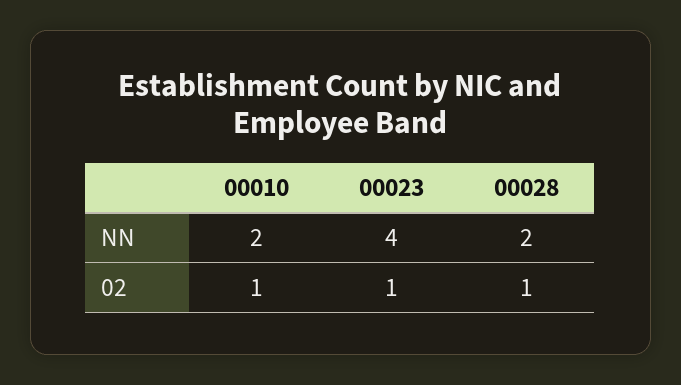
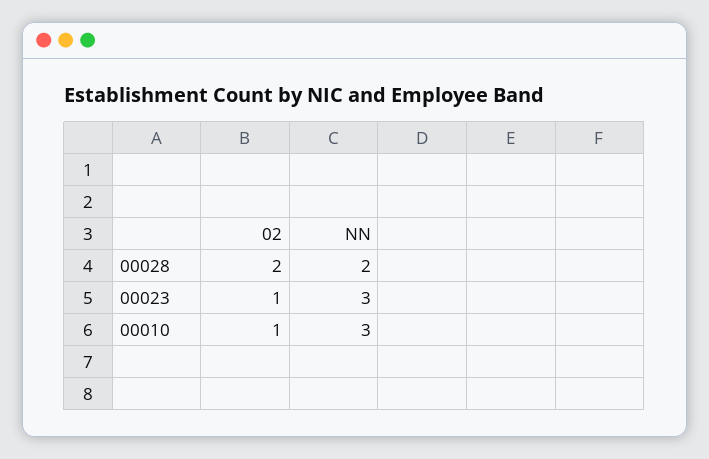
  {
    "00010": {
-     "NN": 2,
+     "NN": 3,
      "02": 1
    },
    "00023": {
-     "NN": 4,
+     "NN": 3,
      "02": 1
    },
    "00028": {
      "NN": 2,
-     "02": 1
+     "02": 2
    }
  }

